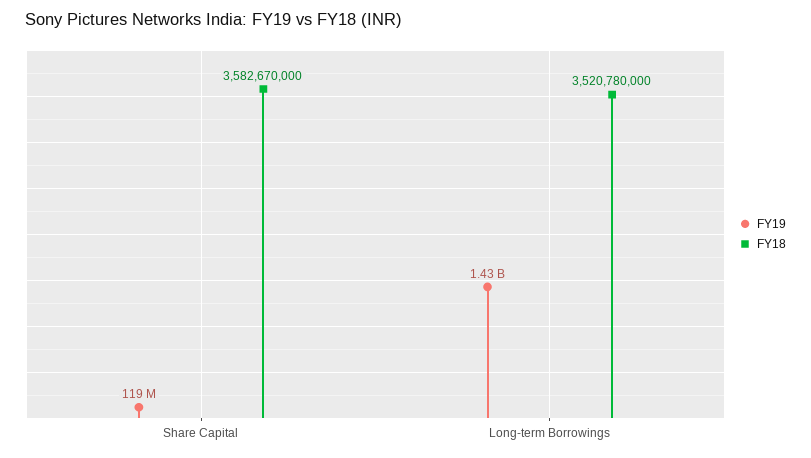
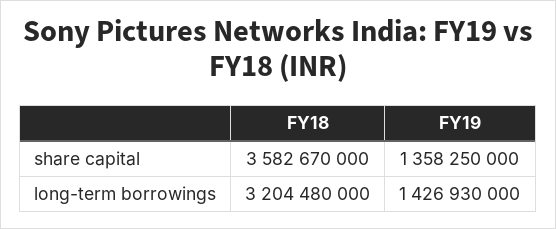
  {
    "FY19": {
-     "Share Capital": 119000000,
+     "Share Capital": 1358250000,
      "Long-term Borrowings": 1426930000
    },
    "FY18": {
      "Share Capital": 3582670000,
-     "Long-term Borrowings": 3520780000
+     "Long-term Borrowings": 3204480000
    }
  }

